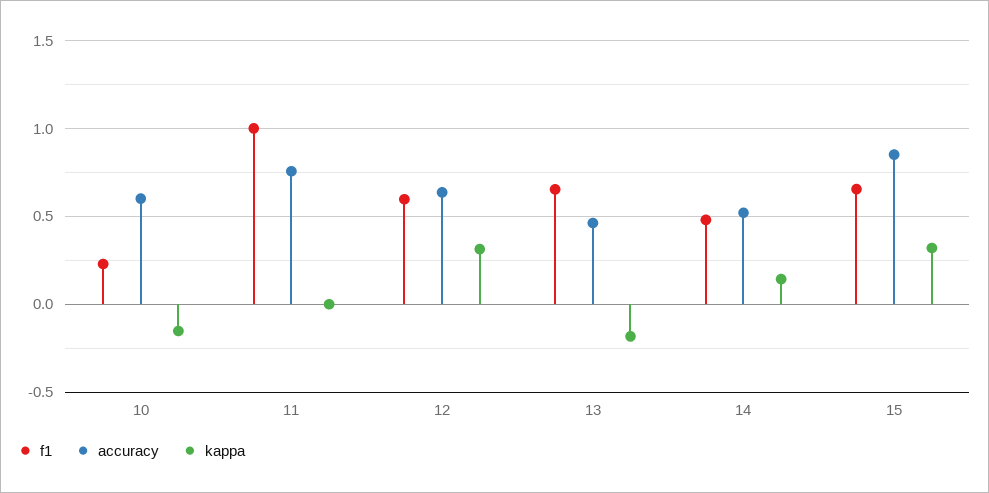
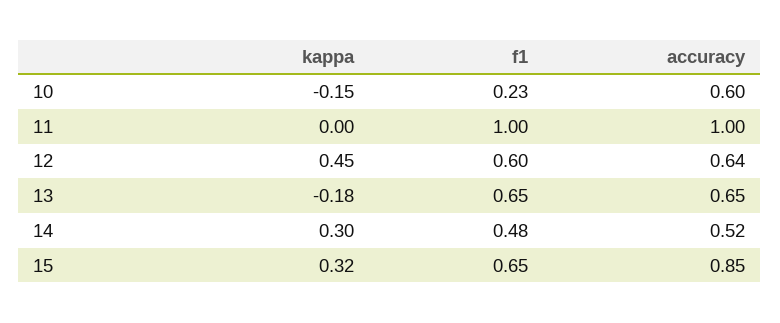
  {
    "f1": {
      "10": 0.23,
      "11": 1,
      "12": 0.6,
      "13": 0.65,
      "14": 0.48,
      "15": 0.65
    },
    "accuracy": {
      "10": 0.6,
-     "11": 0.75,
+     "11": 1,
      "12": 0.64,
-     "13": 0.45,
+     "13": 0.65,
      "14": 0.52,
      "15": 0.85
    },
    "kappa": {
      "10": -0.15,
      "11": 0,
-     "12": 0.3,
+     "12": 0.45,
      "13": -0.18,
-     "14": 0.15,
+     "14": 0.3,
      "15": 0.32
    }
  }

